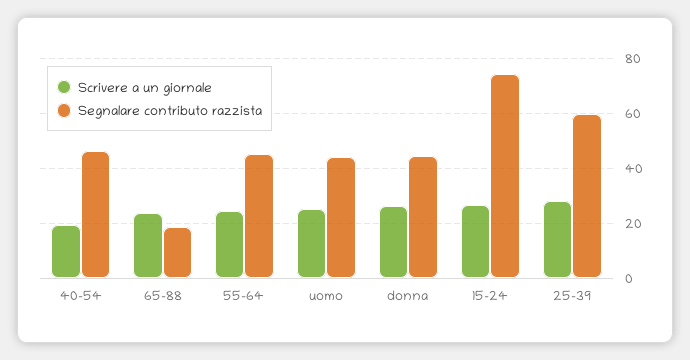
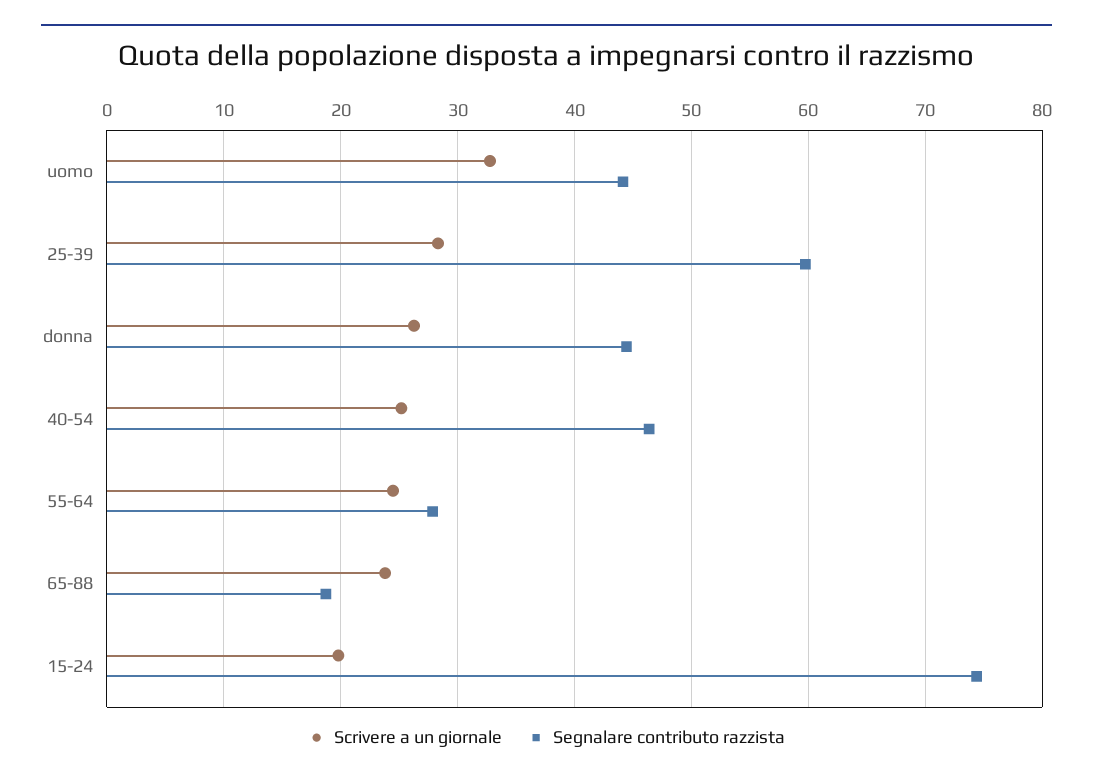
  {
    "Scrivere a un giornale": {
-     "40-54": 20,
+     "40-54": 25,
      "65-88": 24,
      "55-64": 24,
-     "uomo": 25,
+     "uomo": 33,
      "donna": 26,
-     "15-24": 27.5,
+     "15-24": 20,
      "25-39": 28
    },
    "Segnalare contributo razzista": {
      "40-54": 46,
      "65-88": 19,
-     "55-64": 45,
+     "55-64": 28,
      "uomo": 44,
      "donna": 44,
      "15-24": 74,
      "25-39": 60
    }
  }

